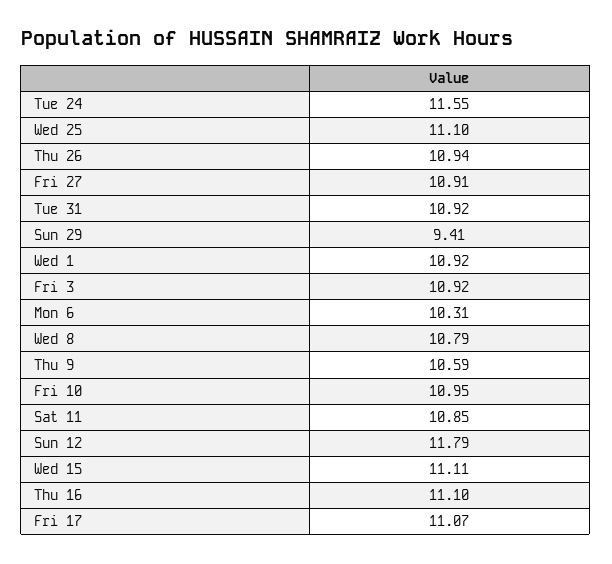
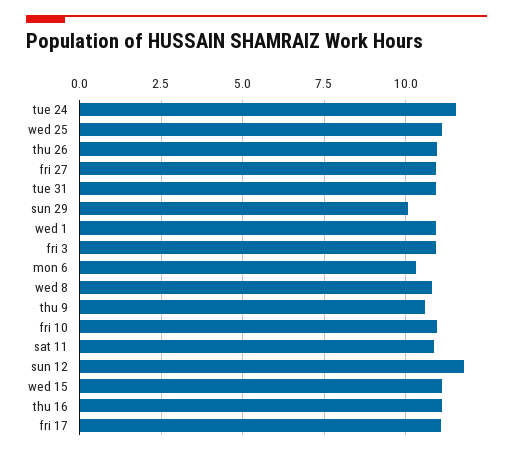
  {
    "Tue 24": 11.55,
    "Wed 25": 11.1,
    "Thu 26": 10.94,
    "Fri 27": 10.91,
    "Tue 31": 10.92,
-   "Sun 29": 9.41,
+   "Sun 29": 10,
    "Wed 1": 10.92,
    "Fri 3": 10.92,
    "Mon 6": 10.31,
    "Wed 8": 10.79,
    "Thu 9": 10.59,
    "Fri 10": 10.95,
    "Sat 11": 10.85,
    "Sun 12": 11.79,
    "Wed 15": 11.11,
    "Thu 16": 11.1,
    "Fri 17": 11.07
  }

